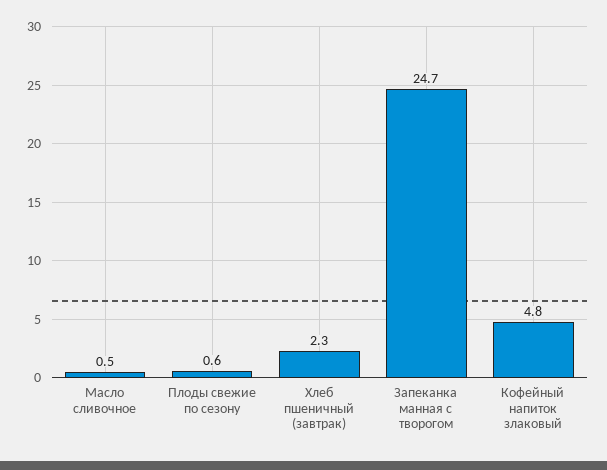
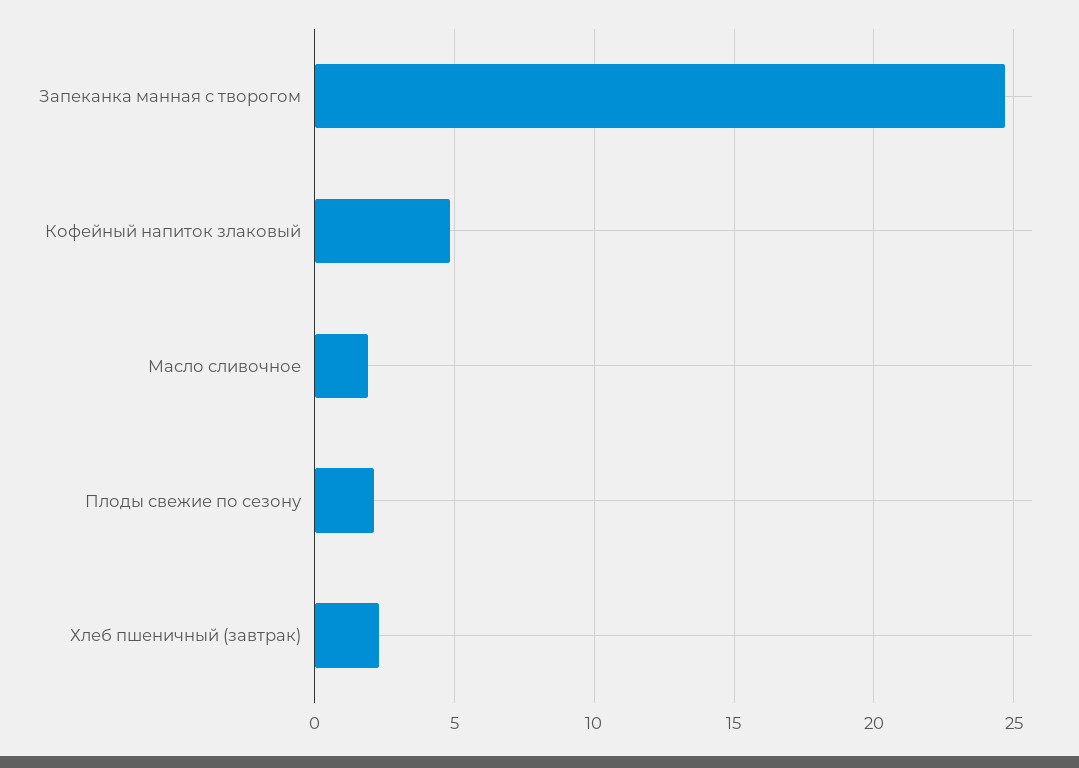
  {
-   "Масло сливочное": 0.5,
+   "Масло сливочное": 2,
-   "Плоды свежие по сезону": 0.6,
+   "Плоды свежие по сезону": 2,
    "Хлеб пшеничный (завтрак)": 2.3,
    "Запеканка манная с творогом": 24.7,
    "Кофейный напиток злаковый": 4.8
  }

